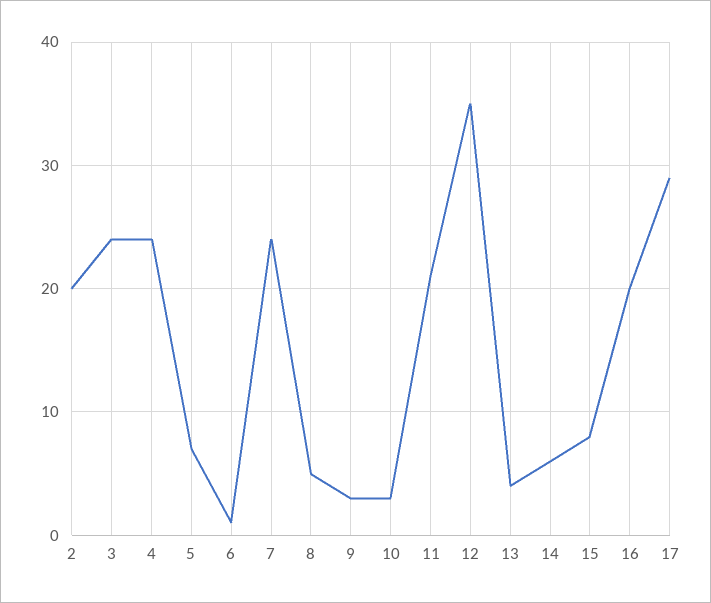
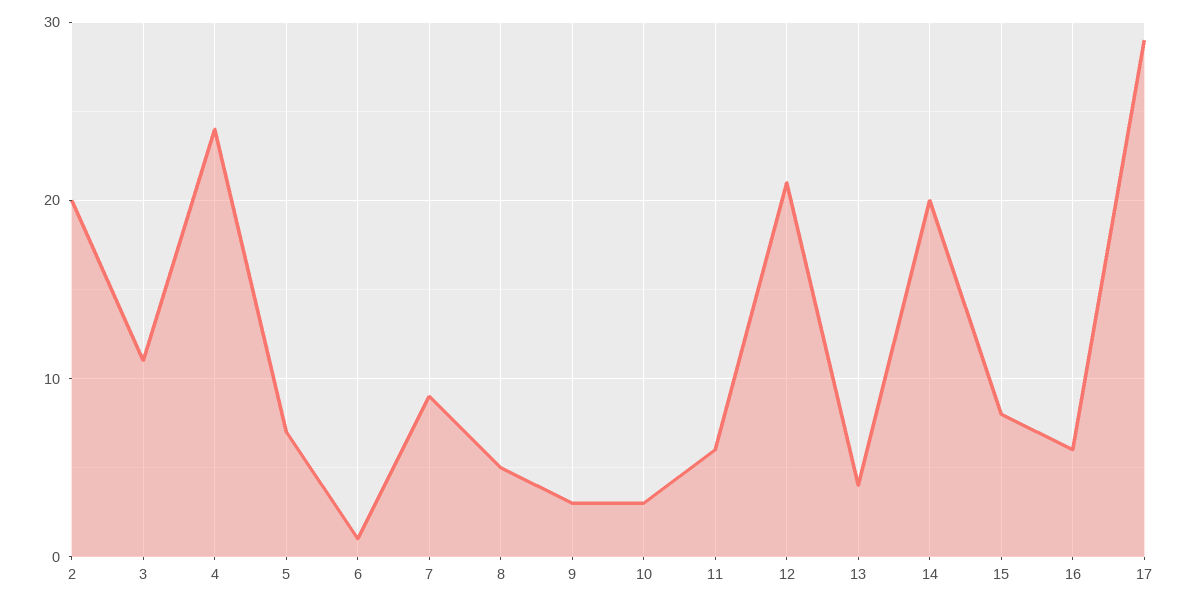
  {
    "2": 20,
-   "3": 24,
+   "3": 11,
    "4": 24,
    "5": 7,
    "6": 1,
-   "7": 24,
+   "7": 9,
    "8": 5,
    "9": 3,
    "10": 3,
-   "11": 21,
+   "11": 6,
-   "12": 35,
+   "12": 21,
    "13": 4,
-   "14": 6,
+   "14": 20,
    "15": 8,
-   "16": 20,
+   "16": 6,
    "17": 29
  }

